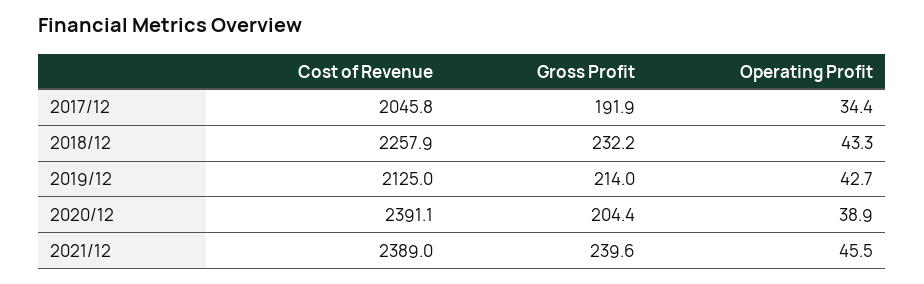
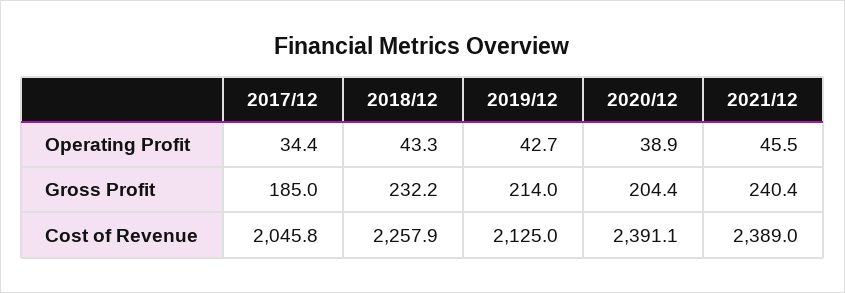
  {
    "Cost of Revenue": {
      "2017/12": 2045.8,
      "2018/12": 2257.9,
      "2019/12": 2125,
      "2020/12": 2391.1,
      "2021/12": 2389
    },
    "Gross Profit": {
-     "2017/12": 191.9,
+     "2017/12": 185,
      "2018/12": 232.2,
      "2019/12": 214,
      "2020/12": 204.4,
-     "2021/12": 239.6
+     "2021/12": 240.4
    },
    "Operating Profit": {
      "2017/12": 34.4,
      "2018/12": 43.3,
      "2019/12": 42.7,
      "2020/12": 38.9,
      "2021/12": 45.5
    }
  }

